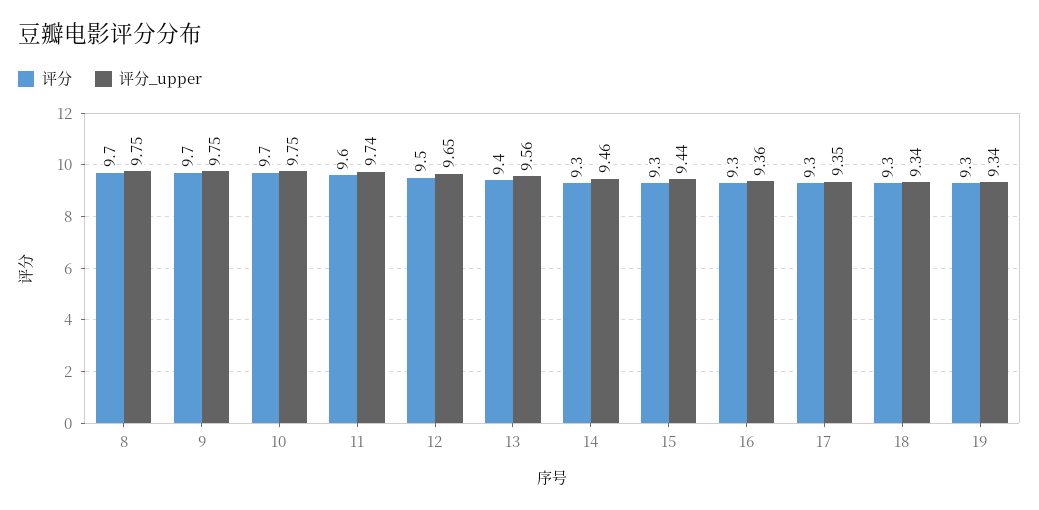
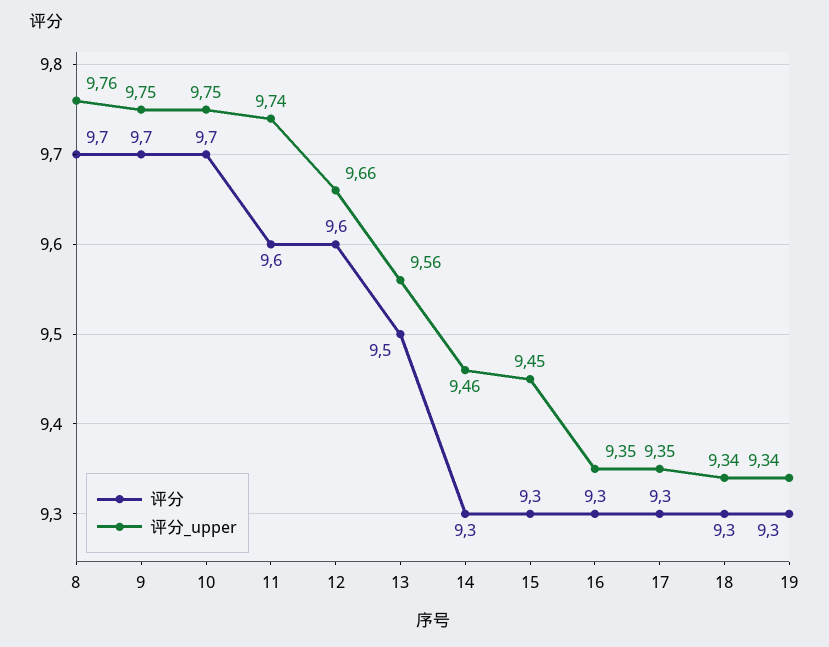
  {
    "评分": {
      "8": 9.7,
      "9": 9.7,
      "10": 9.7,
      "11": 9.6,
-     "12": 9.5,
+     "12": 9.6,
-     "13": 9.4,
+     "13": 9.5,
      "14": 9.3,
      "15": 9.3,
      "16": 9.3,
      "17": 9.3,
      "18": 9.3,
      "19": 9.3
    },
    "评分_upper": {
-     "8": 9.75,
+     "8": 9.76,
      "9": 9.75,
      "10": 9.75,
      "11": 9.74,
-     "12": 9.65,
+     "12": 9.66,
      "13": 9.56,
      "14": 9.46,
-     "15": 9.44,
+     "15": 9.45,
-     "16": 9.36,
+     "16": 9.35,
      "17": 9.35,
      "18": 9.34,
      "19": 9.34
    }
  }

